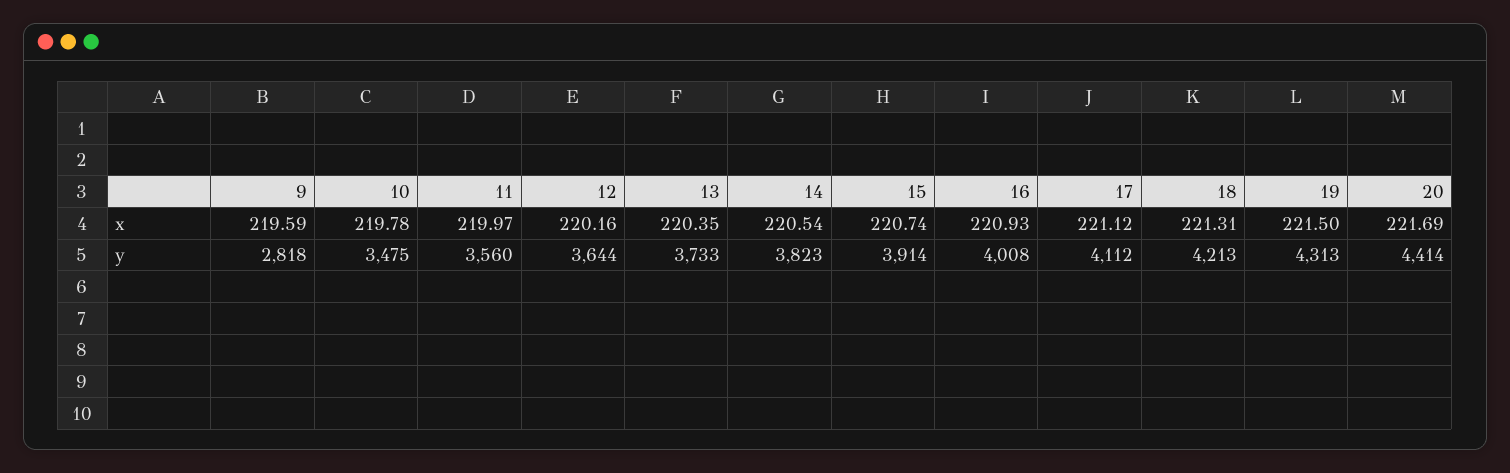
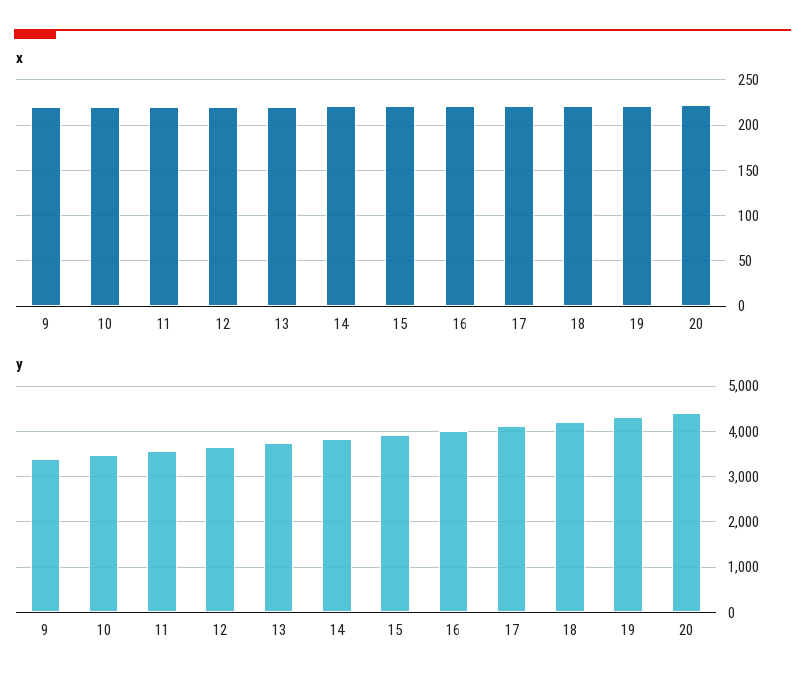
  {
    "x": {
      "9": 219.59,
      "10": 219.78,
      "11": 219.97,
      "12": 220.16,
      "13": 220.35,
      "14": 220.54,
      "15": 220.74,
      "16": 220.93,
      "17": 221.12,
      "18": 221.31,
      "19": 221.5,
      "20": 221.69
    },
    "y": {
-     "9": 2818,
+     "9": 3400,
      "10": 3475,
      "11": 3560,
      "12": 3644,
      "13": 3733,
      "14": 3823,
      "15": 3914,
      "16": 4008,
      "17": 4112,
      "18": 4213,
      "19": 4313,
      "20": 4414
    }
  }

